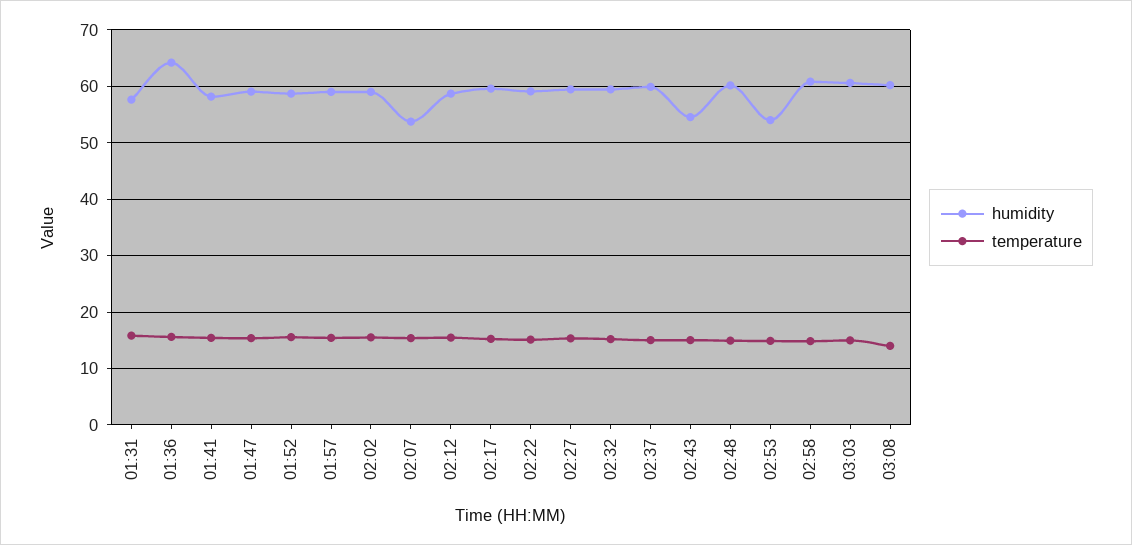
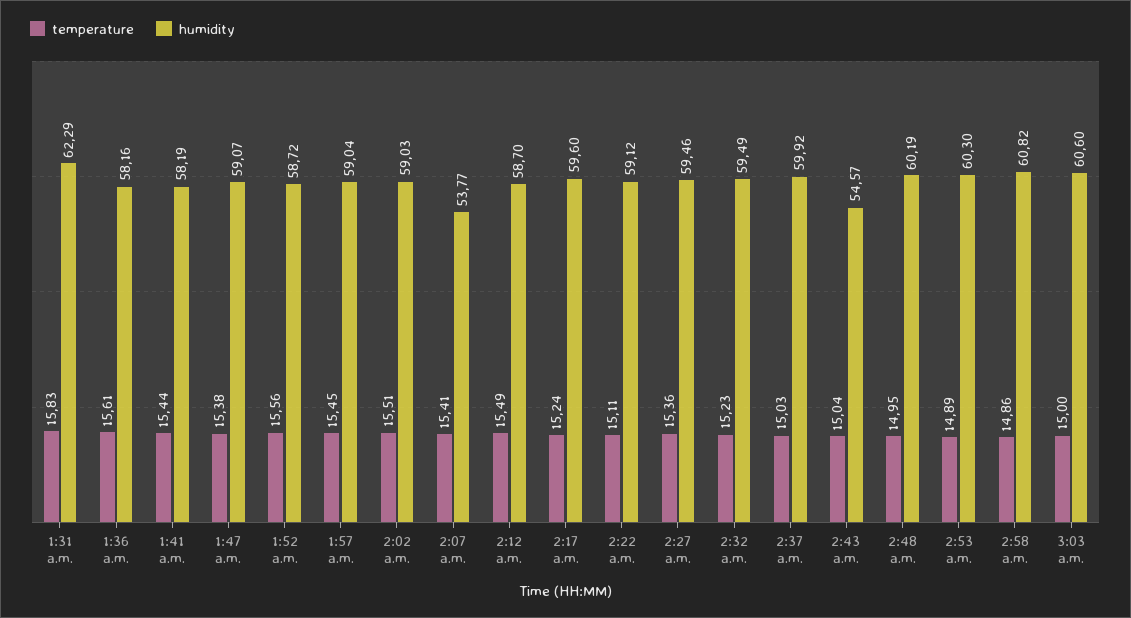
  {
    "humidity": {
-     "01:31": 58,
+     "01:31": 62.29,
-     "01:36": 64,
+     "01:36": 58.16,
      "01:41": 58.19,
      "01:47": 59.07,
      "01:52": 58.72,
      "01:57": 59.04,
      "02:02": 59.03,
      "02:07": 53.77,
      "02:12": 58.7,
      "02:17": 59.6,
      "02:22": 59.12,
      "02:27": 59.46,
      "02:32": 59.49,
      "02:37": 59.92,
      "02:43": 54.57,
      "02:48": 60.19,
-     "02:53": 54,
+     "02:53": 60.3,
      "02:58": 60.82,
-     "03:03": 60.6,
+     "03:03": 60.6
-     "03:08": 60
    },
    "temperature": {
      "01:31": 15.83,
      "01:36": 15.61,
      "01:41": 15.44,
      "01:47": 15.38,
      "01:52": 15.56,
      "01:57": 15.45,
      "02:02": 15.51,
      "02:07": 15.41,
      "02:12": 15.49,
      "02:17": 15.24,
      "02:22": 15.11,
      "02:27": 15.36,
      "02:32": 15.23,
      "02:37": 15.03,
      "02:43": 15.04,
      "02:48": 14.95,
      "02:53": 14.89,
      "02:58": 14.86,
-     "03:03": 15,
+     "03:03": 15
-     "03:08": 14
    }
  }

